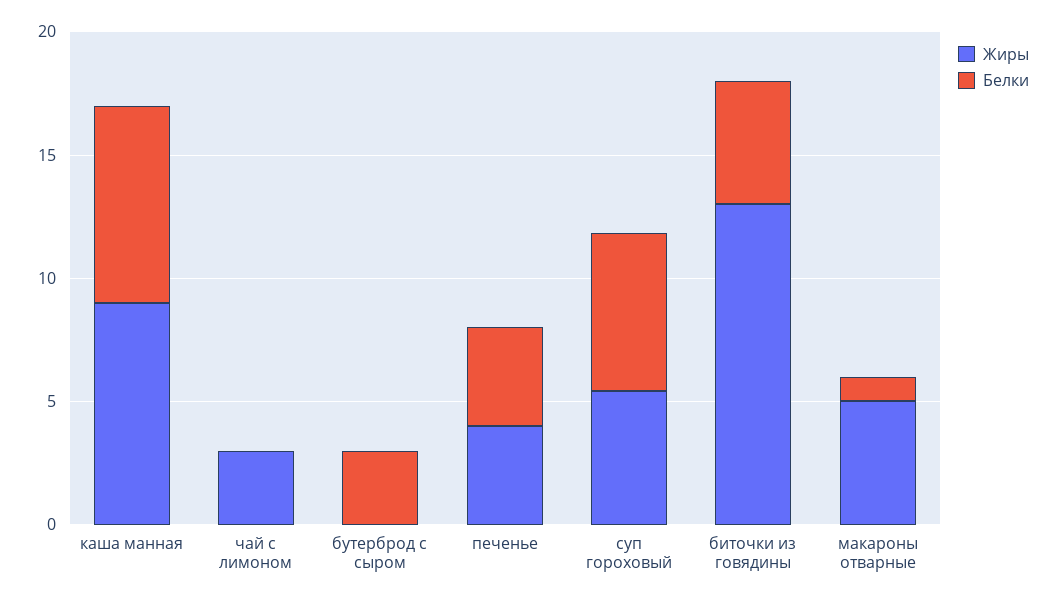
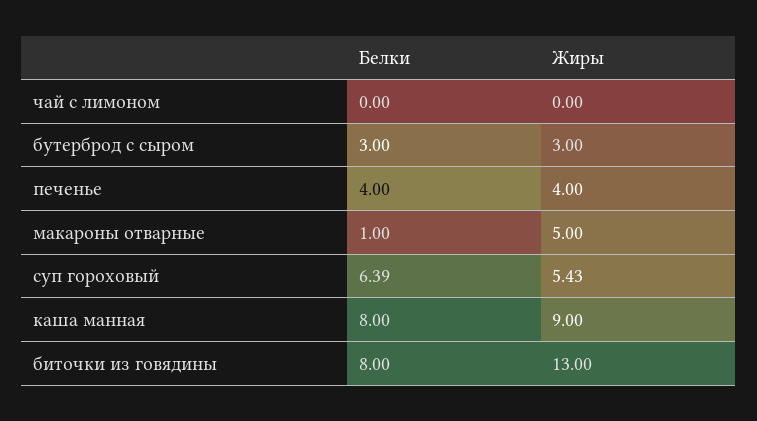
  {
    "Жиры": {
      "каша манная": 9,
-     "чай с лимоном": 3,
+     "чай с лимоном": 0,
-     "бутерброд с сыром": 0,
+     "бутерброд с сыром": 3,
      "печенье": 4,
      "суп гороховый": 5.43,
      "биточки из говядины": 13,
      "макароны отварные": 5
    },
    "Белки": {
      "каша манная": 8,
      "чай с лимоном": 0,
      "бутерброд с сыром": 3,
      "печенье": 4,
      "суп гороховый": 6.39,
-     "биточки из говядины": 5,
+     "биточки из говядины": 8,
      "макароны отварные": 1
    }
  }

